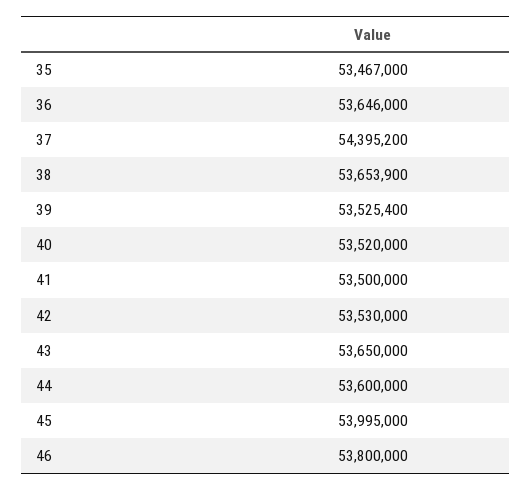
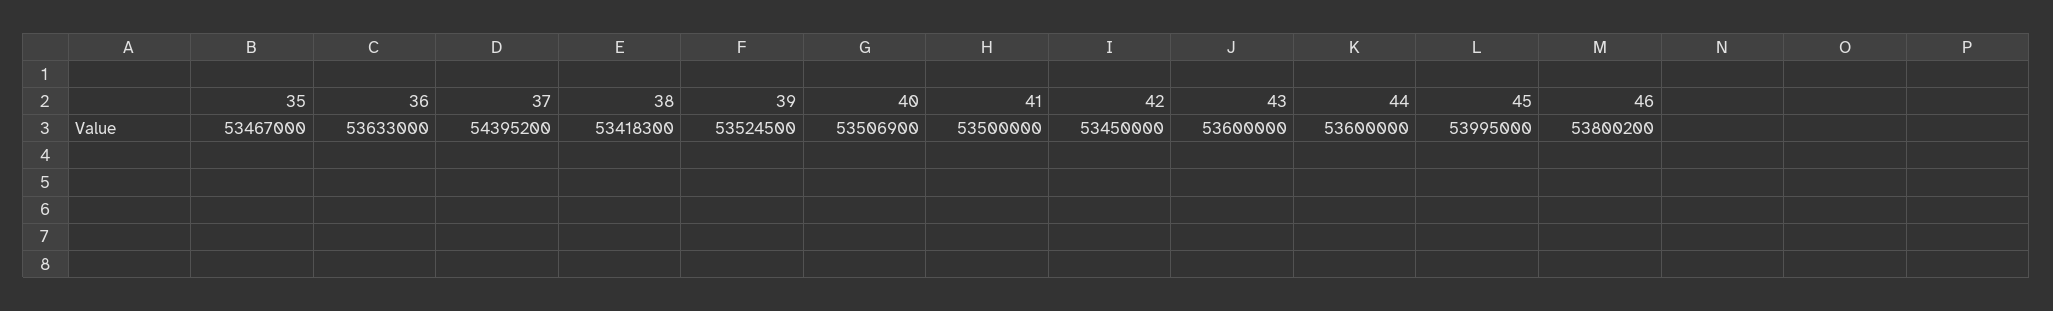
  {
    "35": 53467000,
-   "36": 53646000,
+   "36": 53633000,
    "37": 54395200,
-   "38": 53653900,
+   "38": 53418300,
-   "39": 53525400,
+   "39": 53524500,
-   "40": 53520000,
+   "40": 53506900,
    "41": 53500000,
-   "42": 53530000,
+   "42": 53450000,
-   "43": 53650000,
+   "43": 53600000,
    "44": 53600000,
    "45": 53995000,
-   "46": 53800000
+   "46": 53800200
  }

